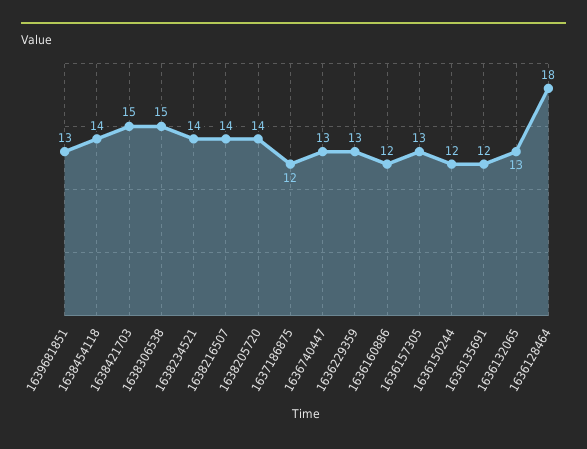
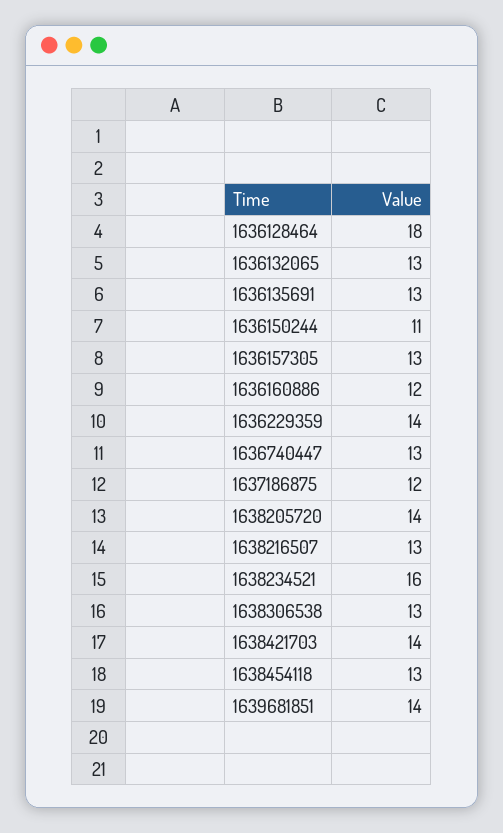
  {
-   "1639681851": 13,
+   "1639681851": 14,
-   "1638454118": 14,
+   "1638454118": 13,
-   "1638421703": 15,
+   "1638421703": 14,
-   "1638306538": 15,
+   "1638306538": 13,
-   "1638234521": 14,
+   "1638234521": 16,
-   "1638216507": 14,
+   "1638216507": 13,
    "1638205720": 14,
    "1637186875": 12,
    "1636740447": 13,
-   "1636229359": 13,
+   "1636229359": 14,
    "1636160886": 12,
    "1636157305": 13,
-   "1636150244": 12,
+   "1636150244": 11,
-   "1636135691": 12,
+   "1636135691": 13,
    "1636132065": 13,
    "1636128464": 18
  }

